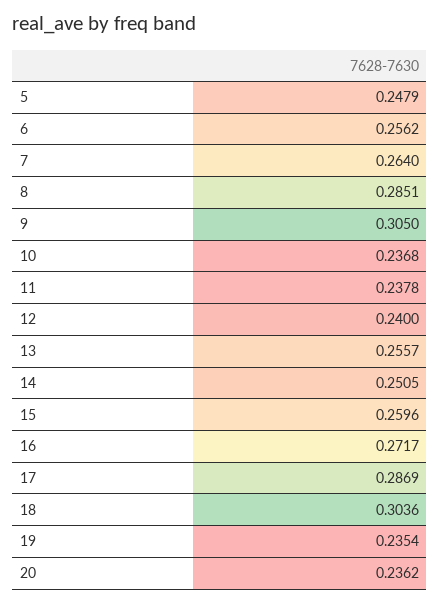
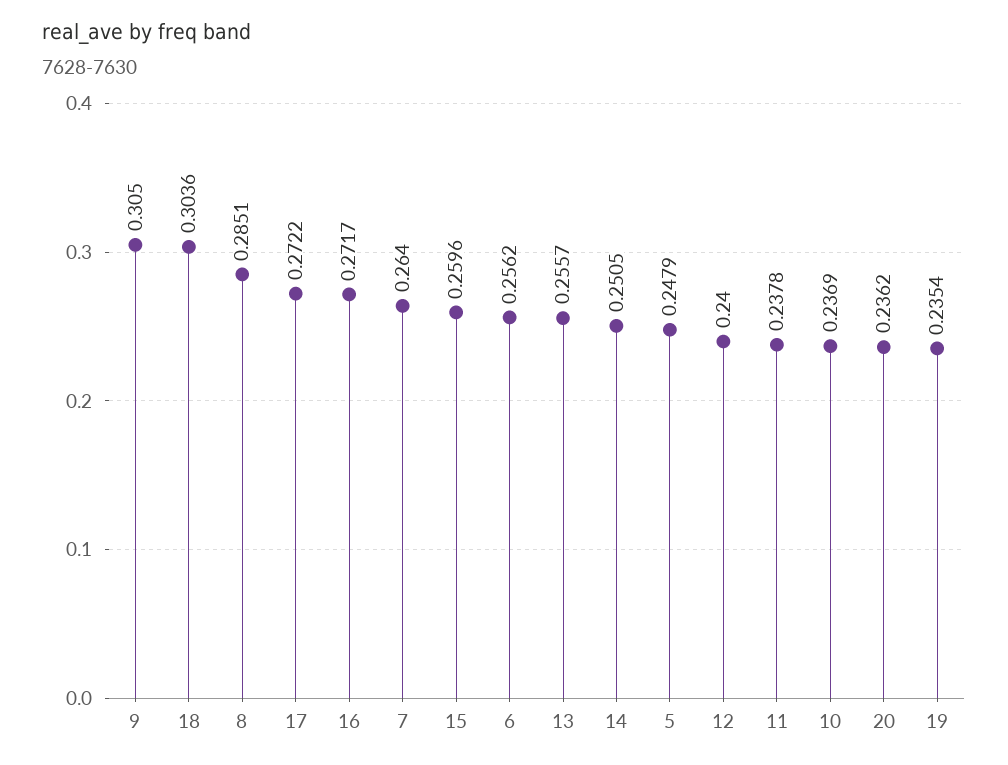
  {
    "5": 0.2479,
    "6": 0.2562,
    "7": 0.264,
    "8": 0.2851,
    "9": 0.305,
-   "10": 0.2368,
+   "10": 0.2369,
    "11": 0.2378,
    "12": 0.24,
    "13": 0.2557,
    "14": 0.2505,
    "15": 0.2596,
    "16": 0.2717,
-   "17": 0.2869,
+   "17": 0.2722,
    "18": 0.3036,
    "19": 0.2354,
    "20": 0.2362
  }

